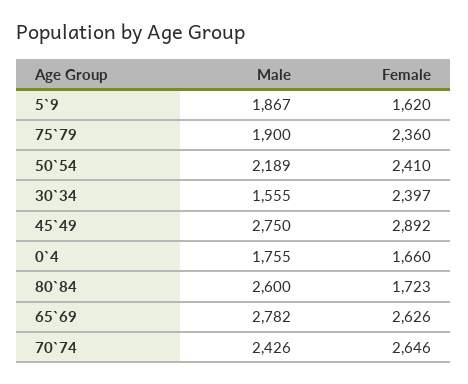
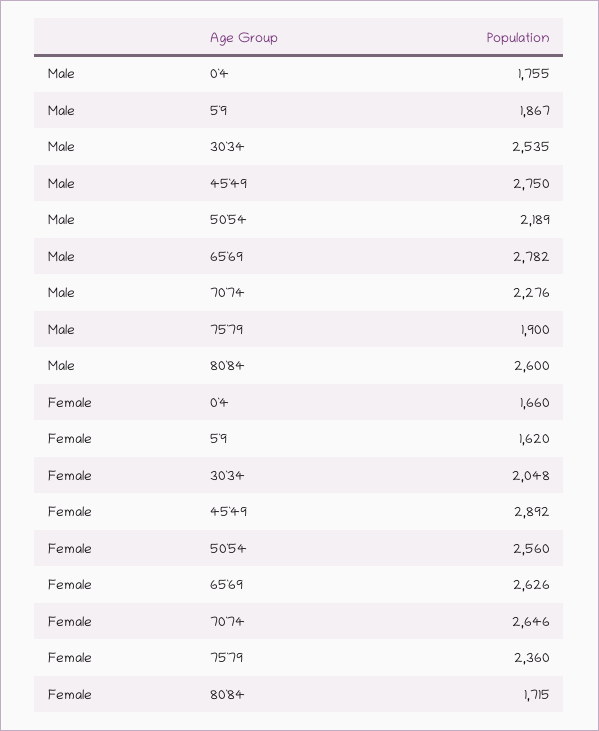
  {
    "Male": {
      "5`9": 1867,
      "75`79": 1900,
      "50`54": 2189,
-     "30`34": 1555,
+     "30`34": 2535,
      "45`49": 2750,
      "0`4": 1755,
      "80`84": 2600,
      "65`69": 2782,
-     "70`74": 2426
+     "70`74": 2276
    },
    "Female": {
      "5`9": 1620,
      "75`79": 2360,
-     "50`54": 2410,
+     "50`54": 2560,
-     "30`34": 2397,
+     "30`34": 2048,
      "45`49": 2892,
      "0`4": 1660,
-     "80`84": 1723,
+     "80`84": 1715,
      "65`69": 2626,
      "70`74": 2646
    }
  }

